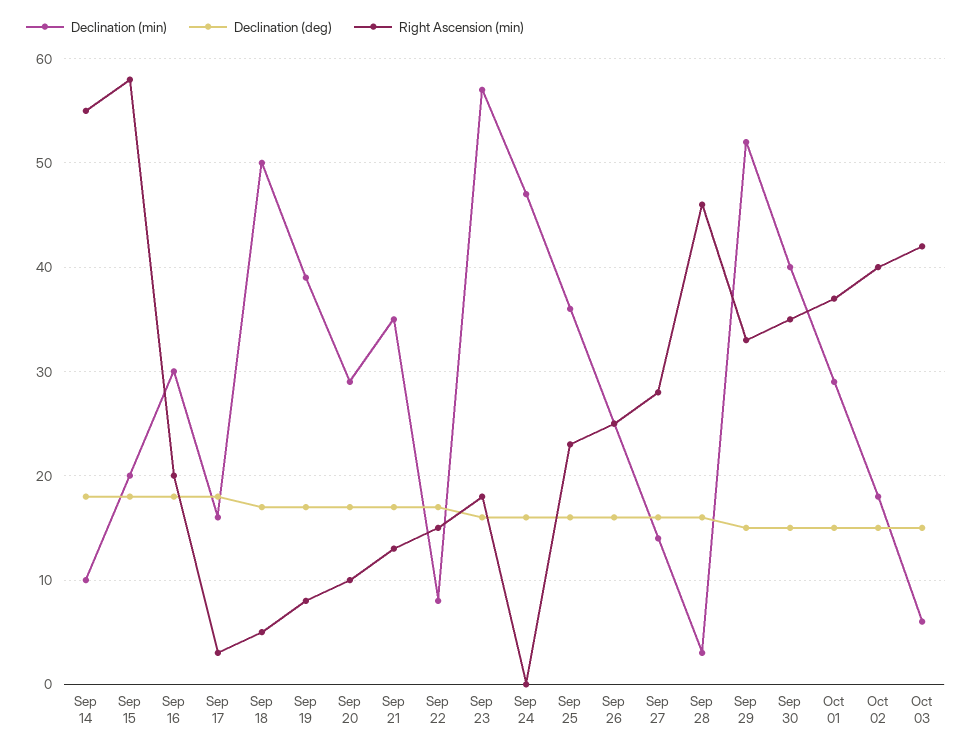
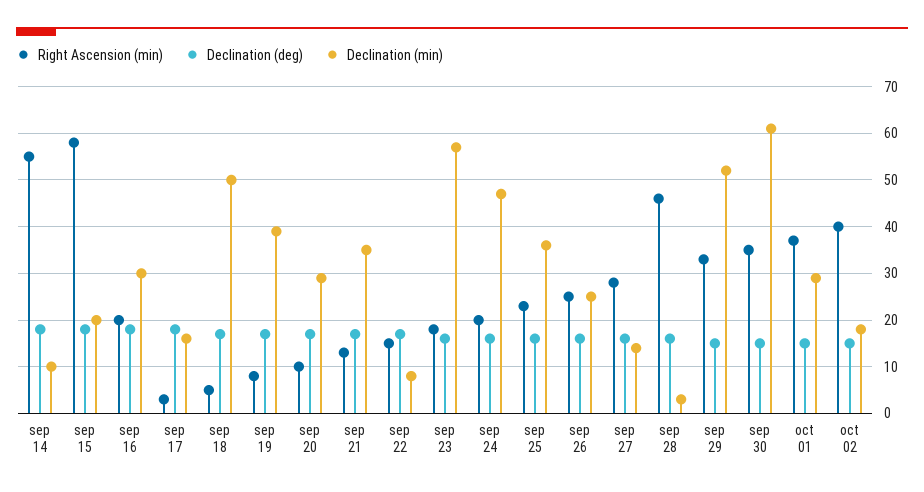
  {
    "Declination (min)": {
      "Sep 14": 10,
      "Sep 15": 20,
      "Sep 16": 30,
      "Sep 17": 16,
      "Sep 18": 50,
      "Sep 19": 39,
      "Sep 20": 29,
      "Sep 21": 35,
      "Sep 22": 8,
      "Sep 23": 57,
      "Sep 24": 47,
      "Sep 25": 36,
      "Sep 26": 25,
      "Sep 27": 14,
      "Sep 28": 3,
      "Sep 29": 52,
-     "Sep 30": 40,
+     "Sep 30": 60,
      "Oct 01": 29,
-     "Oct 02": 18,
+     "Oct 02": 18
-     "Oct 03": 6
    },
    "Declination (deg)": {
      "Sep 14": 18,
      "Sep 15": 18,
      "Sep 16": 18,
      "Sep 17": 18,
      "Sep 18": 17,
      "Sep 19": 17,
      "Sep 20": 17,
      "Sep 21": 17,
      "Sep 22": 17,
      "Sep 23": 16,
      "Sep 24": 16,
      "Sep 25": 16,
      "Sep 26": 16,
      "Sep 27": 16,
      "Sep 28": 16,
      "Sep 29": 15,
      "Sep 30": 15,
      "Oct 01": 15,
-     "Oct 02": 15,
+     "Oct 02": 15
-     "Oct 03": 15
    },
    "Right Ascension (min)": {
      "Sep 14": 55,
      "Sep 15": 58,
      "Sep 16": 20,
      "Sep 17": 3,
      "Sep 18": 5,
      "Sep 19": 8,
      "Sep 20": 10,
      "Sep 21": 13,
      "Sep 22": 15,
      "Sep 23": 18,
-     "Sep 24": 0,
+     "Sep 24": 20,
      "Sep 25": 23,
      "Sep 26": 25,
      "Sep 27": 28,
      "Sep 28": 46,
      "Sep 29": 33,
      "Sep 30": 35,
      "Oct 01": 37,
-     "Oct 02": 40,
+     "Oct 02": 40
-     "Oct 03": 42
    }
  }

